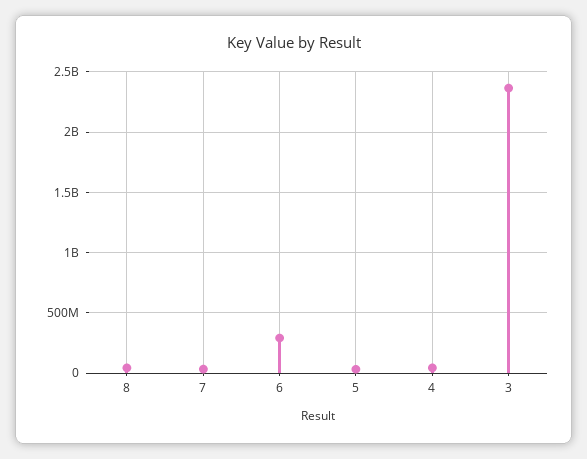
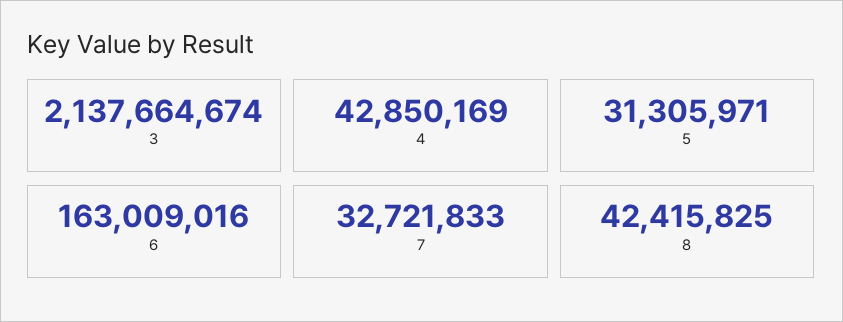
  {
    "8": 42415825,
    "7": 32721833,
-   "6": 300000000,
+   "6": 163009016,
    "5": 31305971,
    "4": 42850169,
-   "3": 2350000000
+   "3": 2137664674
  }

